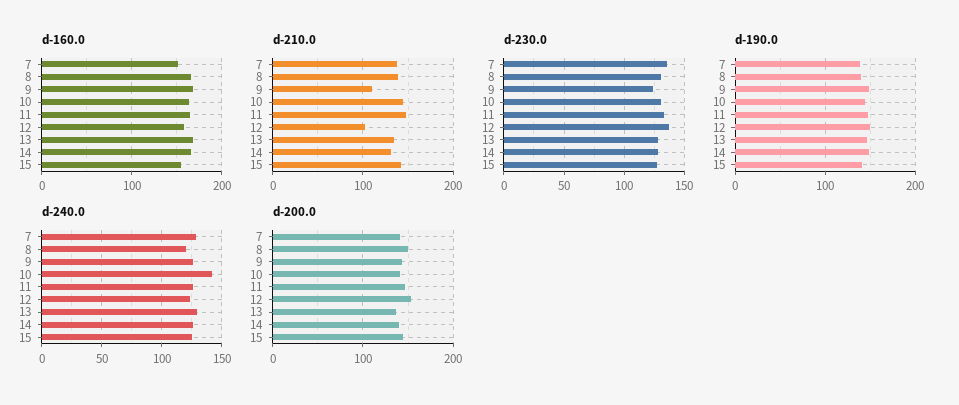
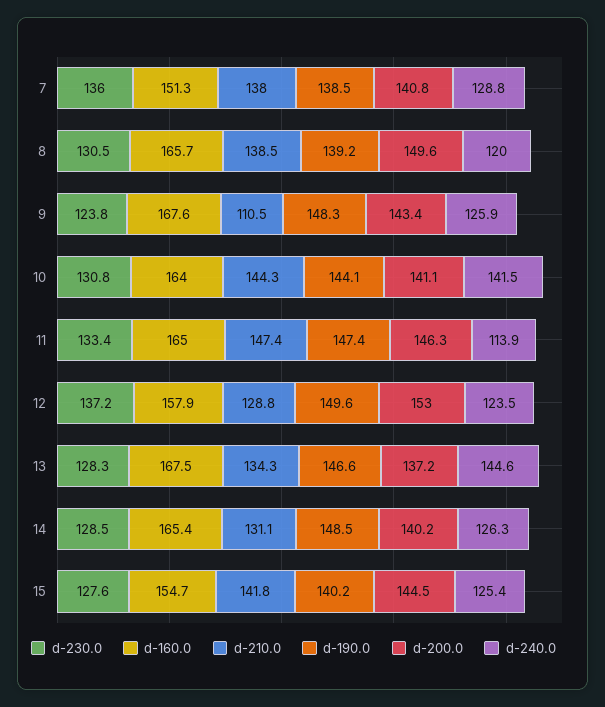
  {
    "d-160.0": {
      "7": 151.3,
      "8": 165.7,
      "9": 167.6,
      "10": 164,
      "11": 165,
      "12": 157.9,
      "13": 167.5,
      "14": 165.4,
      "15": 154.7
    },
    "d-210.0": {
      "7": 138,
      "8": 138.5,
      "9": 110.5,
      "10": 144.3,
      "11": 147.4,
-     "12": 100,
+     "12": 128.8,
      "13": 134.3,
      "14": 131.1,
      "15": 141.8
    },
    "d-230.0": {
      "7": 136,
      "8": 130.5,
      "9": 123.8,
      "10": 130.8,
      "11": 133.4,
      "12": 137.2,
      "13": 128.3,
      "14": 128.5,
      "15": 127.6
    },
    "d-190.0": {
      "7": 138.5,
      "8": 139.2,
      "9": 148.3,
      "10": 144.1,
      "11": 147.4,
      "12": 149.6,
      "13": 146.6,
      "14": 148.5,
      "15": 140.2
    },
    "d-240.0": {
      "7": 128.8,
      "8": 120,
      "9": 125.9,
      "10": 141.5,
-     "11": 125,
+     "11": 113.9,
      "12": 123.5,
-     "13": 130,
+     "13": 144.6,
      "14": 126.3,
      "15": 125.4
    },
    "d-200.0": {
      "7": 140.8,
      "8": 149.6,
      "9": 143.4,
      "10": 141.1,
      "11": 146.3,
      "12": 153,
      "13": 137.2,
      "14": 140.2,
      "15": 144.5
    }
  }

